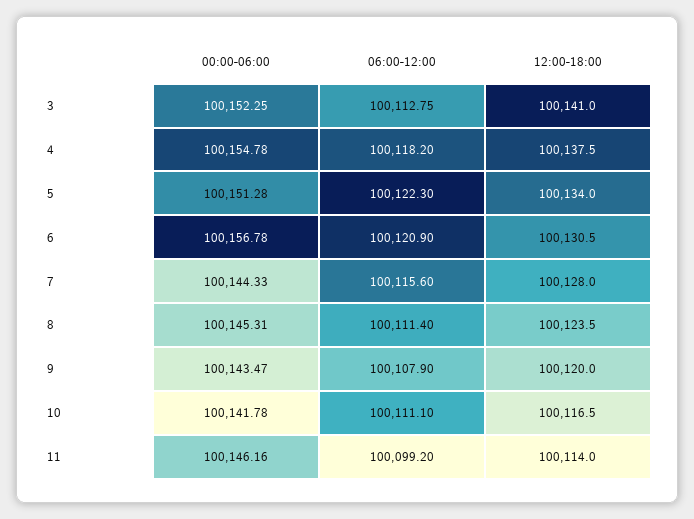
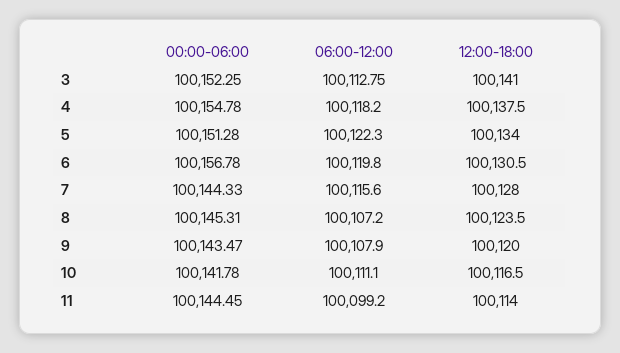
  {
    "00:00-06:00": {
      "3": 100152.25,
      "4": 100154.78,
      "5": 100151.28,
      "6": 100156.78,
      "7": 100144.33,
      "8": 100145.31,
      "9": 100143.47,
      "10": 100141.78,
-     "11": 100146.16
+     "11": 100144.45
    },
    "06:00-12:00": {
      "3": 100112.75,
      "4": 100118.2,
      "5": 100122.3,
-     "6": 100120.9,
+     "6": 100119.8,
      "7": 100115.6,
-     "8": 100111.4,
+     "8": 100107.2,
      "9": 100107.9,
      "10": 100111.1,
      "11": 100099.2
    },
    "12:00-18:00": {
      "3": 100141,
      "4": 100137.5,
      "5": 100134,
      "6": 100130.5,
      "7": 100128,
      "8": 100123.5,
      "9": 100120,
      "10": 100116.5,
      "11": 100114
    }
  }

